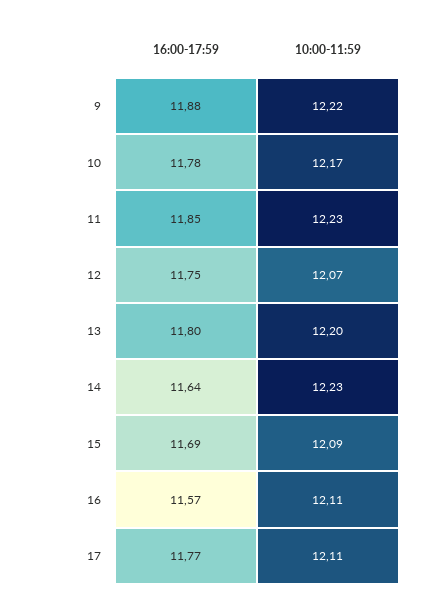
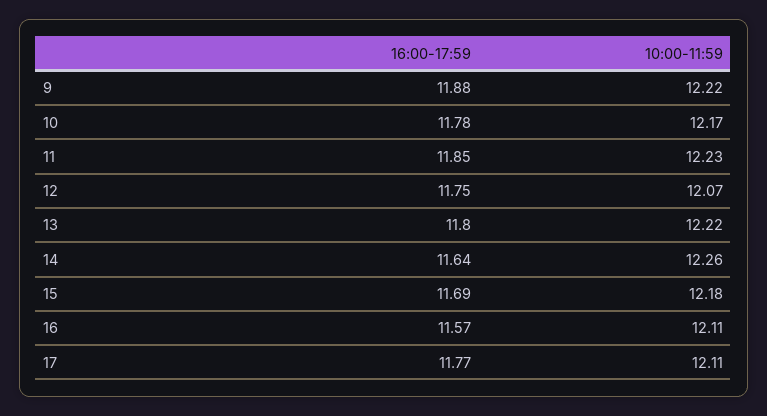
  {
    "16:00-17:59": {
      "9": 11.88,
      "10": 11.78,
      "11": 11.85,
      "12": 11.75,
      "13": 11.8,
      "14": 11.64,
      "15": 11.69,
      "16": 11.57,
      "17": 11.77
    },
    "10:00-11:59": {
      "9": 12.22,
      "10": 12.17,
      "11": 12.23,
      "12": 12.07,
-     "13": 12.2,
+     "13": 12.22,
-     "14": 12.23,
+     "14": 12.26,
-     "15": 12.09,
+     "15": 12.18,
      "16": 12.11,
      "17": 12.11
    }
  }

